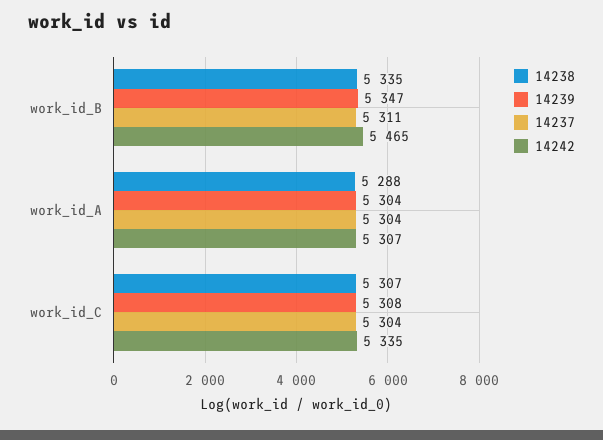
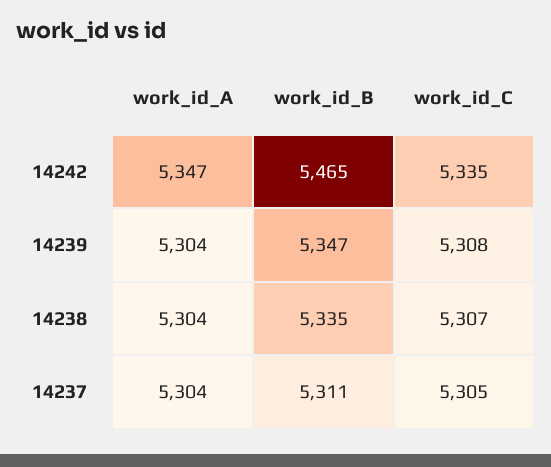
  {
    "14238": {
      "work_id_B": 5335,
-     "work_id_A": 5288,
+     "work_id_A": 5304,
      "work_id_C": 5307
    },
    "14239": {
      "work_id_B": 5347,
      "work_id_A": 5304,
      "work_id_C": 5308
    },
    "14237": {
      "work_id_B": 5311,
      "work_id_A": 5304,
-     "work_id_C": 5304
+     "work_id_C": 5305
    },
    "14242": {
      "work_id_B": 5465,
-     "work_id_A": 5307,
+     "work_id_A": 5347,
      "work_id_C": 5335
    }
  }

